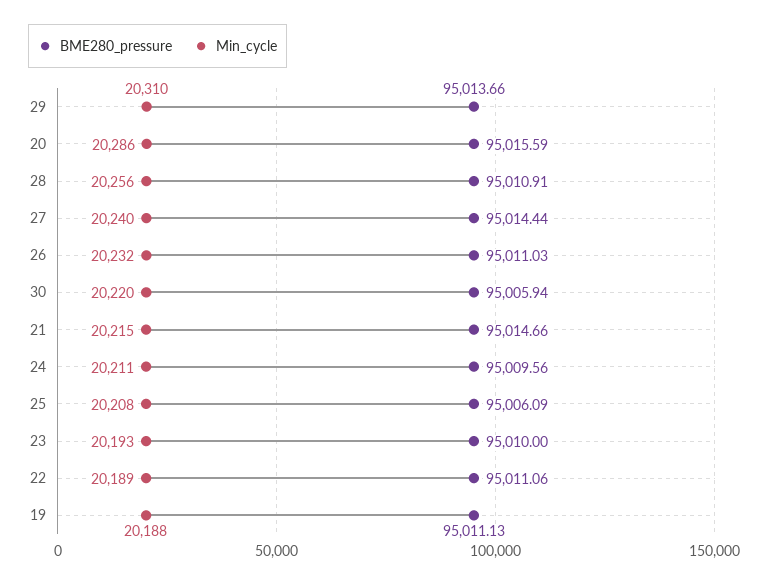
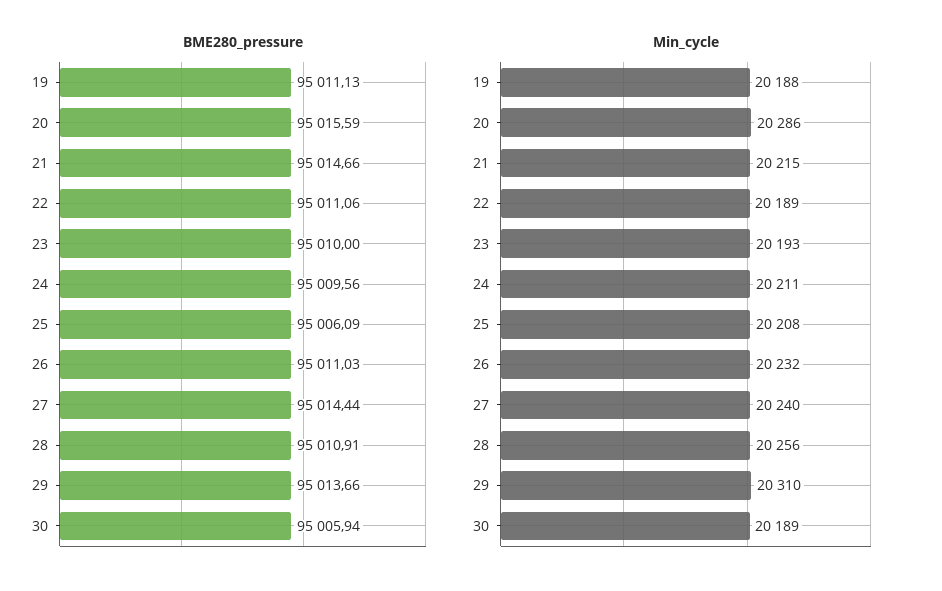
  {
    "BME280_pressure": {
      "29": 95013.66,
      "20": 95015.59,
      "28": 95010.91,
      "27": 95014.44,
      "26": 95011.03,
      "30": 95005.94,
      "21": 95014.66,
      "24": 95009.56,
      "25": 95006.09,
      "23": 95010,
      "22": 95011.06,
      "19": 95011.13
    },
    "Min_cycle": {
      "29": 20310,
      "20": 20286,
      "28": 20256,
      "27": 20240,
      "26": 20232,
-     "30": 20220,
+     "30": 20189,
      "21": 20215,
      "24": 20211,
      "25": 20208,
      "23": 20193,
      "22": 20189,
      "19": 20188
    }
  }

